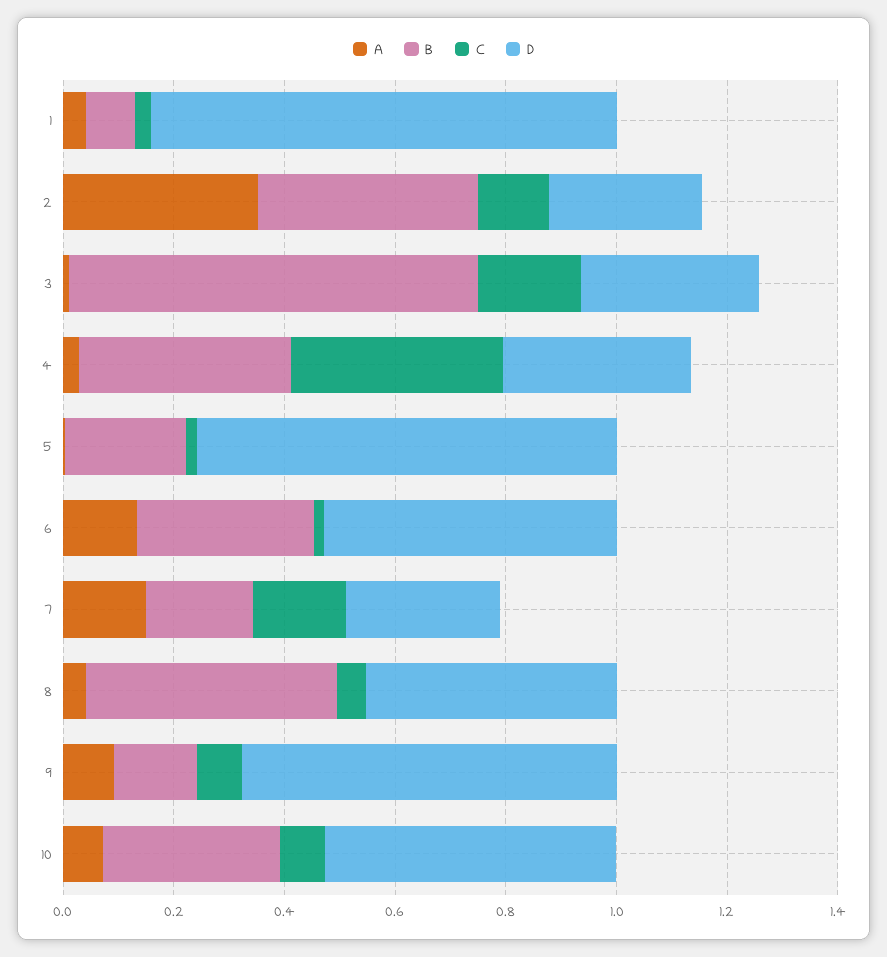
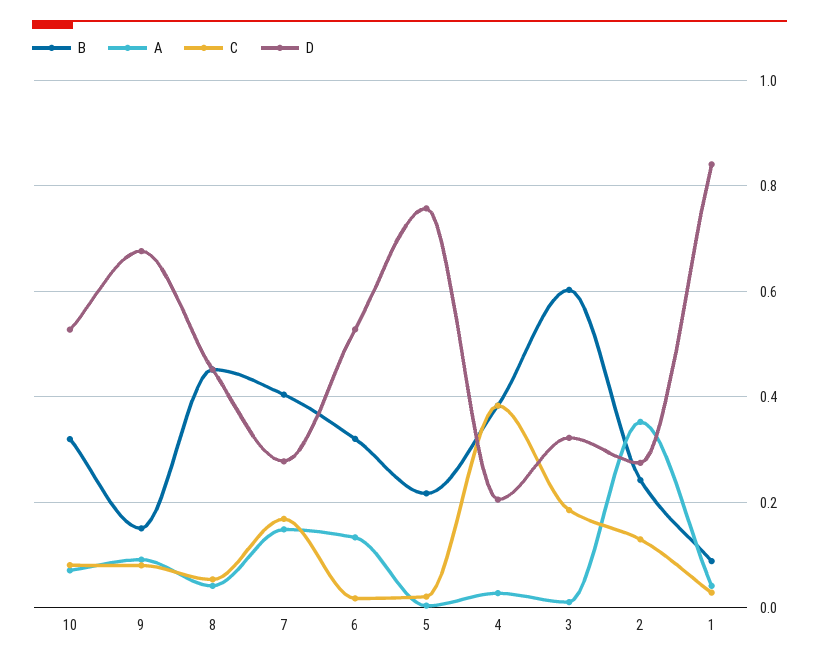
  {
    "A": {
      "1": 0.04,
      "2": 0.36,
      "3": 0.02,
      "4": 0.02,
      "5": 0,
      "6": 0.14,
      "7": 0.14,
      "8": 0.04,
      "9": 0.1,
      "10": 0.08
    },
    "B": {
      "1": 0.08,
-     "2": 0.4,
+     "2": 0.24,
-     "3": 0.75,
+     "3": 0.6,
      "4": 0.38,
      "5": 0.22,
      "6": 0.32,
-     "7": 0.2,
+     "7": 0.4,
      "8": 0.46,
      "9": 0.16,
      "10": 0.32
    },
    "C": {
      "1": 0.02,
      "2": 0.12,
      "3": 0.18,
      "4": 0.38,
      "5": 0.02,
      "6": 0.02,
      "7": 0.16,
      "8": 0.06,
      "9": 0.08,
      "10": 0.08
    },
    "D": {
      "1": 0.84,
      "2": 0.28,
      "3": 0.32,
-     "4": 0.35,
+     "4": 0.2,
      "5": 0.76,
      "6": 0.52,
      "7": 0.28,
      "8": 0.46,
      "9": 0.68,
      "10": 0.52
    }
  }

